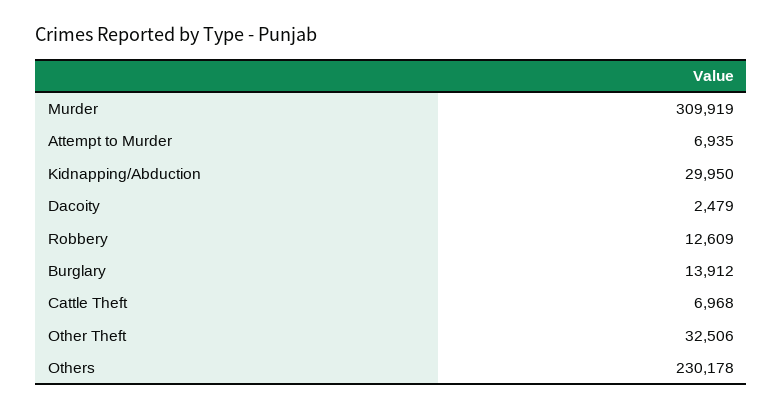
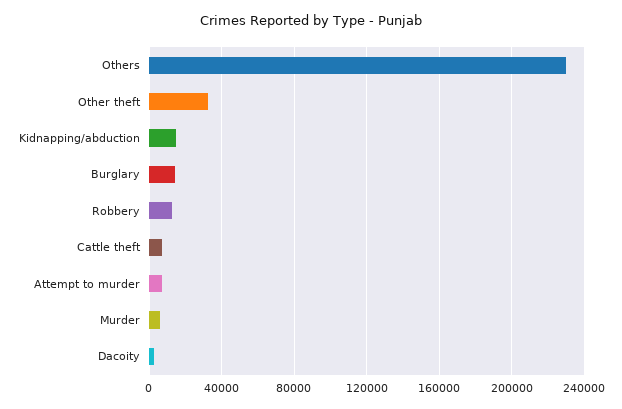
  {
-   "Murder": 309919,
+   "Murder": 5000,
    "Attempt to Murder": 6935,
-   "Kidnapping/Abduction": 29950,
+   "Kidnapping/Abduction": 15000,
    "Dacoity": 2479,
    "Robbery": 12609,
    "Burglary": 13912,
    "Cattle Theft": 6968,
    "Other Theft": 32506,
    "Others": 230178
  }

